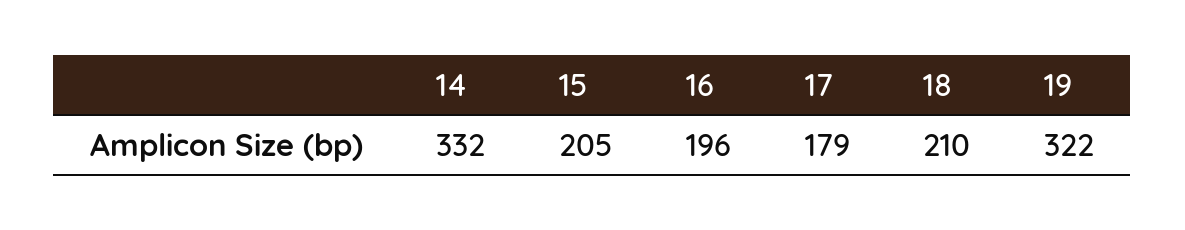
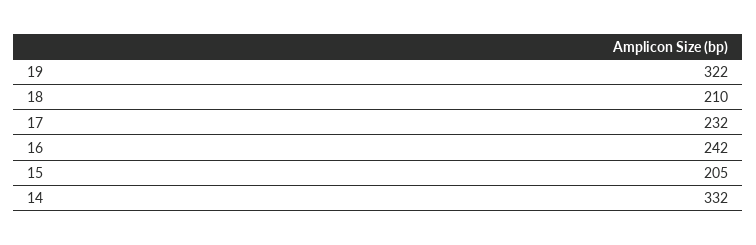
  {
    "14": 332,
    "15": 205,
-   "16": 196,
+   "16": 242,
-   "17": 179,
+   "17": 232,
    "18": 210,
    "19": 322
  }

